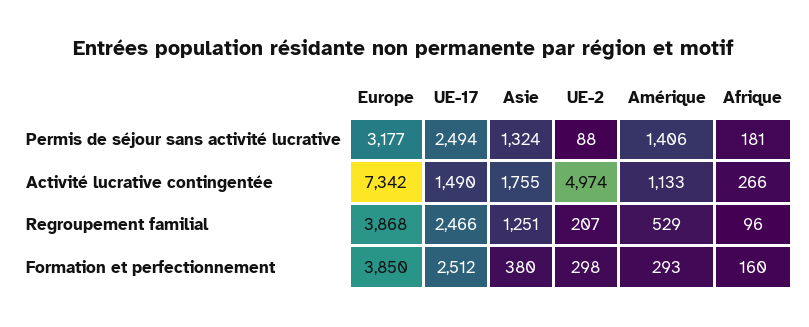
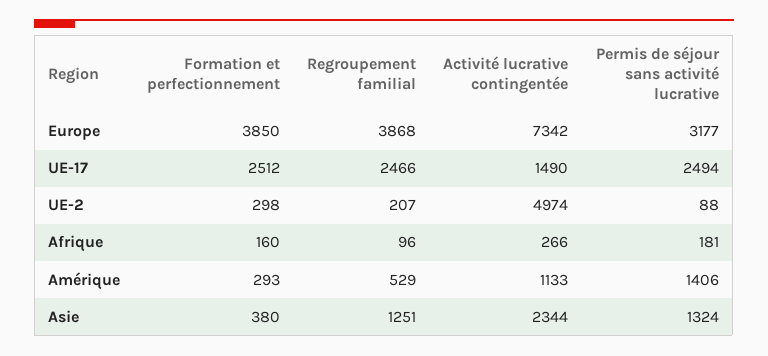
  {
    "Europe": {
      "Permis de séjour sans activité lucrative": 3177,
      "Activité lucrative contingentée": 7342,
      "Regroupement familial": 3868,
      "Formation et perfectionnement": 3850
    },
    "UE-17": {
      "Permis de séjour sans activité lucrative": 2494,
      "Activité lucrative contingentée": 1490,
      "Regroupement familial": 2466,
      "Formation et perfectionnement": 2512
    },
    "Asie": {
      "Permis de séjour sans activité lucrative": 1324,
-     "Activité lucrative contingentée": 1755,
+     "Activité lucrative contingentée": 2344,
      "Regroupement familial": 1251,
      "Formation et perfectionnement": 380
    },
    "UE-2": {
      "Permis de séjour sans activité lucrative": 88,
      "Activité lucrative contingentée": 4974,
      "Regroupement familial": 207,
      "Formation et perfectionnement": 298
    },
    "Amérique": {
      "Permis de séjour sans activité lucrative": 1406,
      "Activité lucrative contingentée": 1133,
      "Regroupement familial": 529,
      "Formation et perfectionnement": 293
    },
    "Afrique": {
      "Permis de séjour sans activité lucrative": 181,
      "Activité lucrative contingentée": 266,
      "Regroupement familial": 96,
      "Formation et perfectionnement": 160
    }
  }

